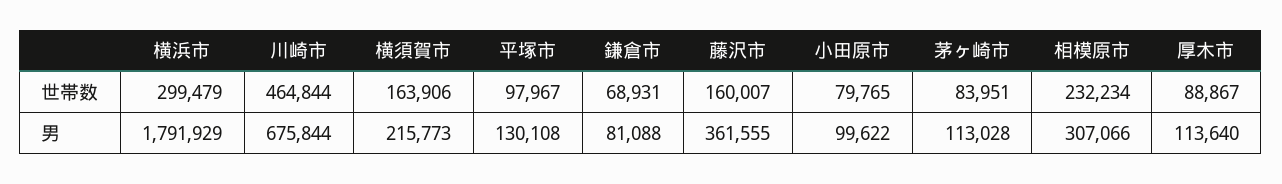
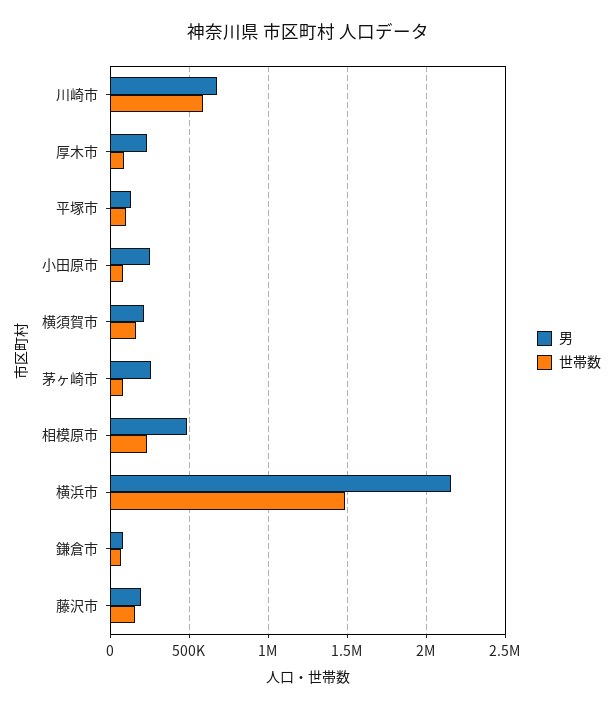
  {
    "世帯数": {
-     "横浜市": 299479,
+     "横浜市": 1500000,
-     "川崎市": 464844,
+     "川崎市": 600000,
      "横須賀市": 163906,
      "平塚市": 97967,
      "鎌倉市": 68931,
      "藤沢市": 160007,
      "小田原市": 79765,
      "茅ヶ崎市": 83951,
      "相模原市": 232234,
      "厚木市": 88867
    },
    "男": {
-     "横浜市": 1791929,
+     "横浜市": 2150000,
      "川崎市": 675844,
      "横須賀市": 215773,
      "平塚市": 130108,
      "鎌倉市": 81088,
-     "藤沢市": 361555,
+     "藤沢市": 200000,
-     "小田原市": 99622,
+     "小田原市": 250000,
-     "茅ヶ崎市": 113028,
+     "茅ヶ崎市": 250000,
-     "相模原市": 307066,
+     "相模原市": 500000,
-     "厚木市": 113640
+     "厚木市": 250000
    }
  }

